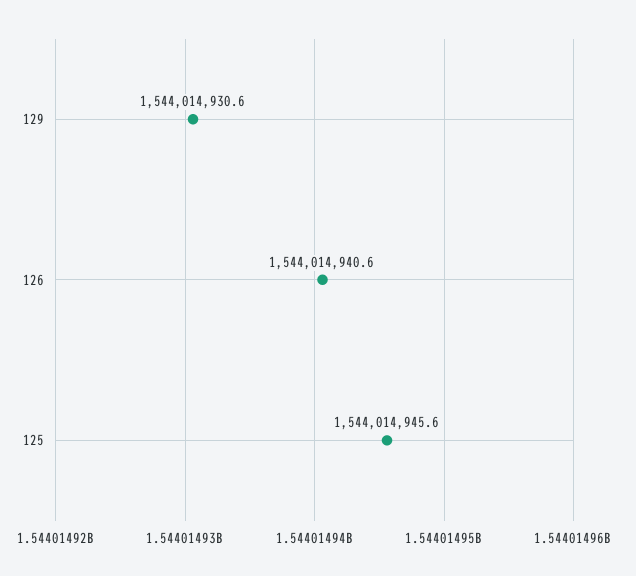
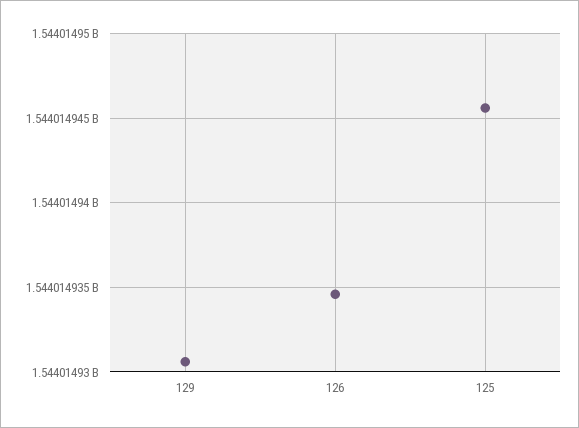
  {
    "129": 1544014930.6,
-   "126": 1544014940.6,
+   "126": 1544014934.5,
    "125": 1544014945.6
  }

